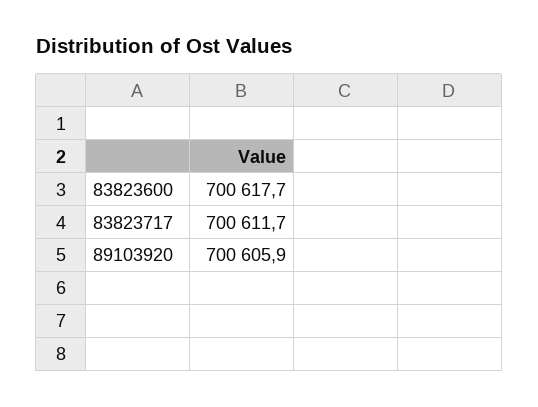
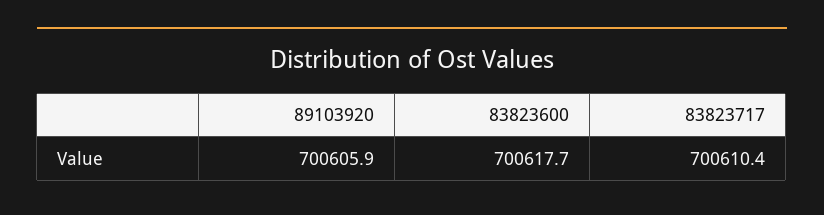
  {
    "83823600": 700617.7,
-   "83823717": 700611.7,
+   "83823717": 700610.4,
    "89103920": 700605.9
  }

